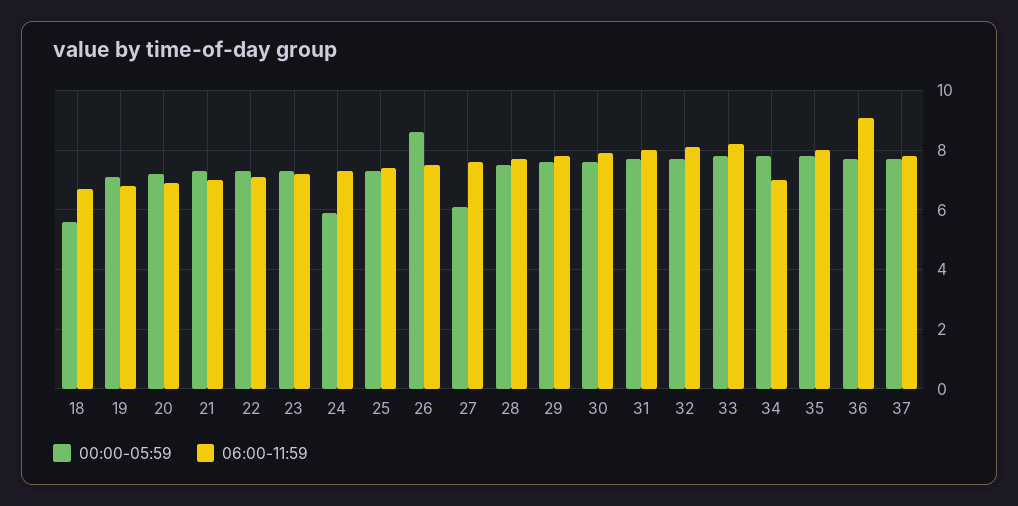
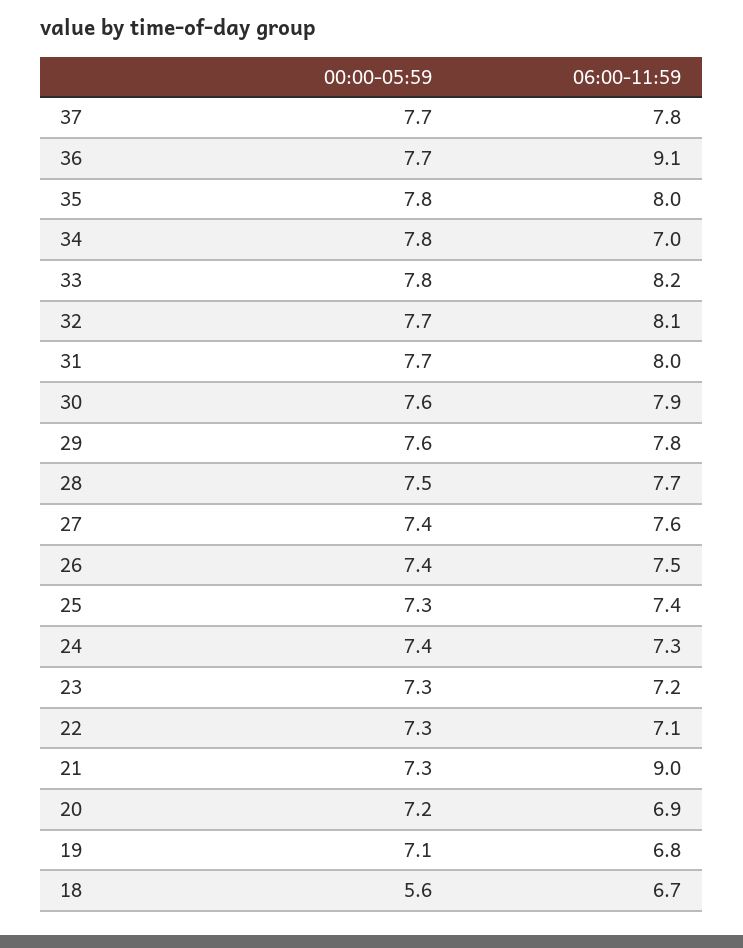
  {
    "00:00-05:59": {
      "18": 5.6,
      "19": 7.1,
      "20": 7.2,
      "21": 7.3,
      "22": 7.3,
      "23": 7.3,
-     "24": 6,
+     "24": 7.4,
      "25": 7.3,
-     "26": 8.5,
+     "26": 7.4,
-     "27": 6,
+     "27": 7.4,
      "28": 7.5,
      "29": 7.6,
      "30": 7.6,
      "31": 7.7,
      "32": 7.7,
      "33": 7.8,
      "34": 7.8,
      "35": 7.8,
      "36": 7.7,
      "37": 7.7
    },
    "06:00-11:59": {
      "18": 6.7,
      "19": 6.8,
      "20": 6.9,
-     "21": 7,
+     "21": 9,
      "22": 7.1,
      "23": 7.2,
      "24": 7.3,
      "25": 7.4,
      "26": 7.5,
      "27": 7.6,
      "28": 7.7,
      "29": 7.8,
      "30": 7.9,
      "31": 8,
      "32": 8.1,
      "33": 8.2,
      "34": 7,
      "35": 8,
      "36": 9.1,
      "37": 7.8
    }
  }

